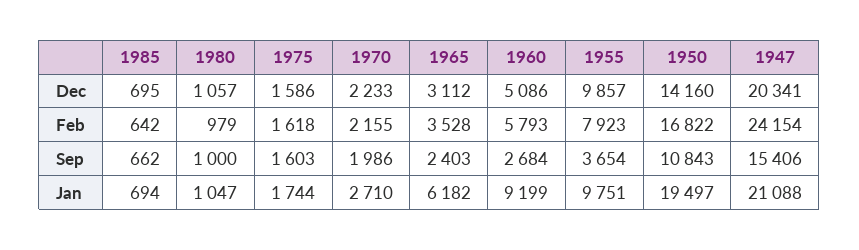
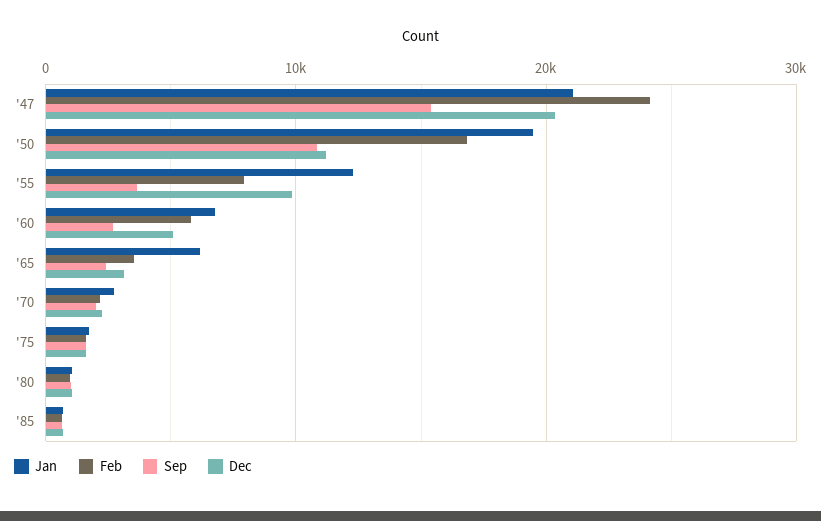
  {
    "Dec": {
      "1985": 695,
      "1980": 1057,
      "1975": 1586,
      "1970": 2233,
      "1965": 3112,
      "1960": 5086,
      "1955": 9857,
-     "1950": 14160,
+     "1950": 11000,
      "1947": 20341
    },
    "Feb": {
      "1985": 642,
      "1980": 979,
      "1975": 1618,
      "1970": 2155,
      "1965": 3528,
      "1960": 5793,
      "1955": 7923,
      "1950": 16822,
      "1947": 24154
    },
    "Sep": {
      "1985": 662,
      "1980": 1000,
      "1975": 1603,
      "1970": 1986,
      "1965": 2403,
      "1960": 2684,
      "1955": 3654,
      "1950": 10843,
      "1947": 15406
    },
    "Jan": {
      "1985": 694,
      "1980": 1047,
      "1975": 1744,
      "1970": 2710,
      "1965": 6182,
-     "1960": 9199,
+     "1960": 7000,
-     "1955": 9751,
+     "1955": 12000,
      "1950": 19497,
      "1947": 21088
    }
  }

